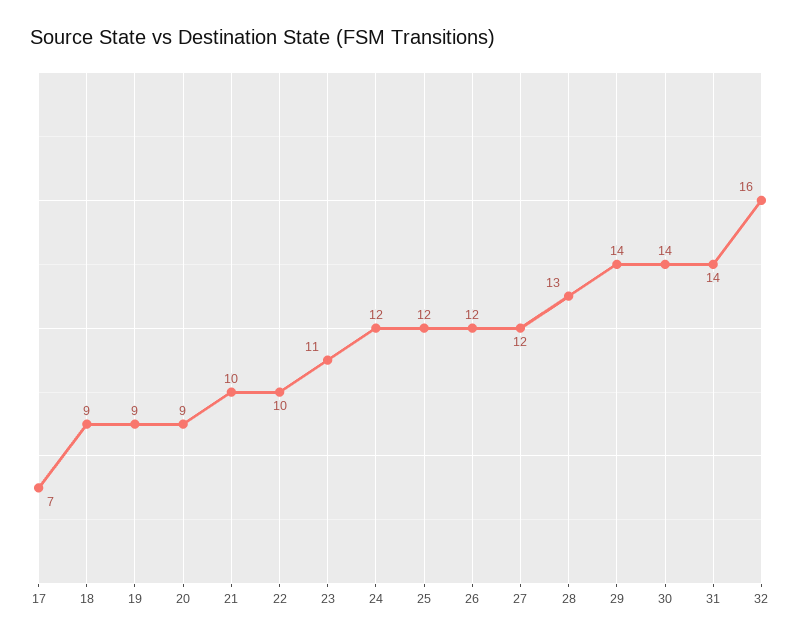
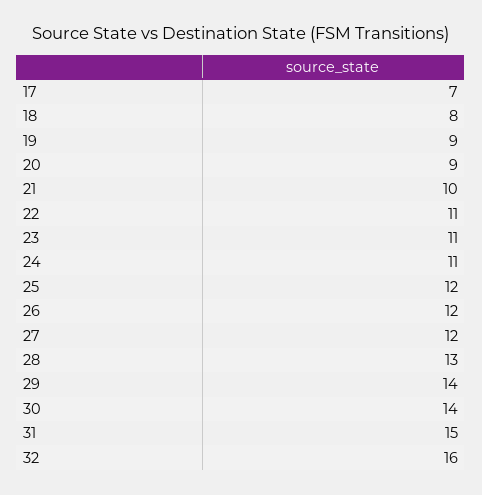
  {
    "17": 7,
-   "18": 9,
+   "18": 8,
    "19": 9,
    "20": 9,
    "21": 10,
-   "22": 10,
+   "22": 11,
    "23": 11,
-   "24": 12,
+   "24": 11,
    "25": 12,
    "26": 12,
    "27": 12,
    "28": 13,
    "29": 14,
    "30": 14,
-   "31": 14,
+   "31": 15,
    "32": 16
  }

